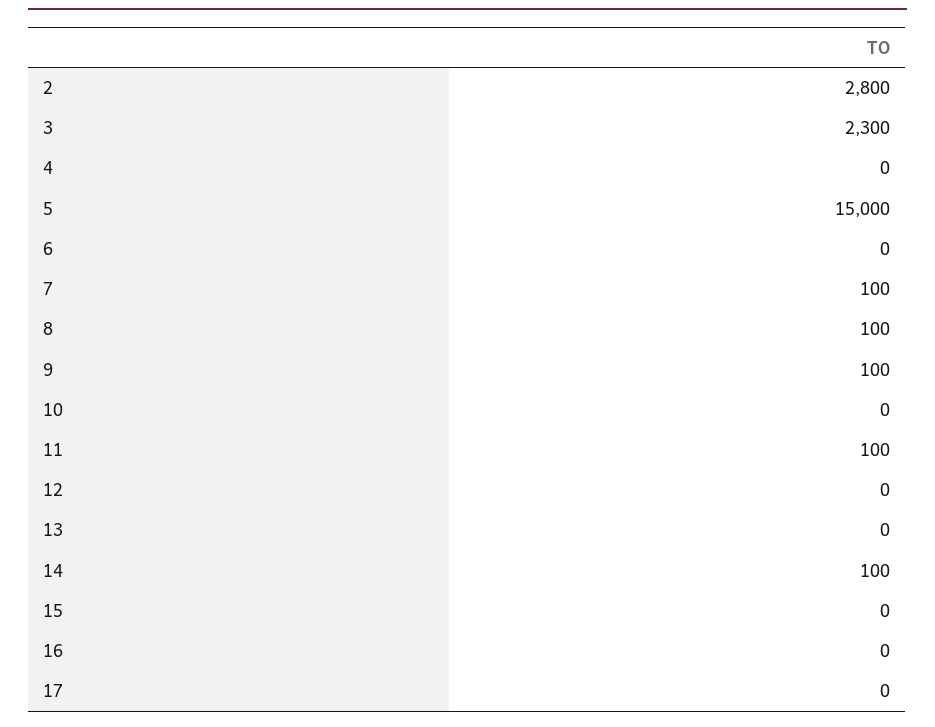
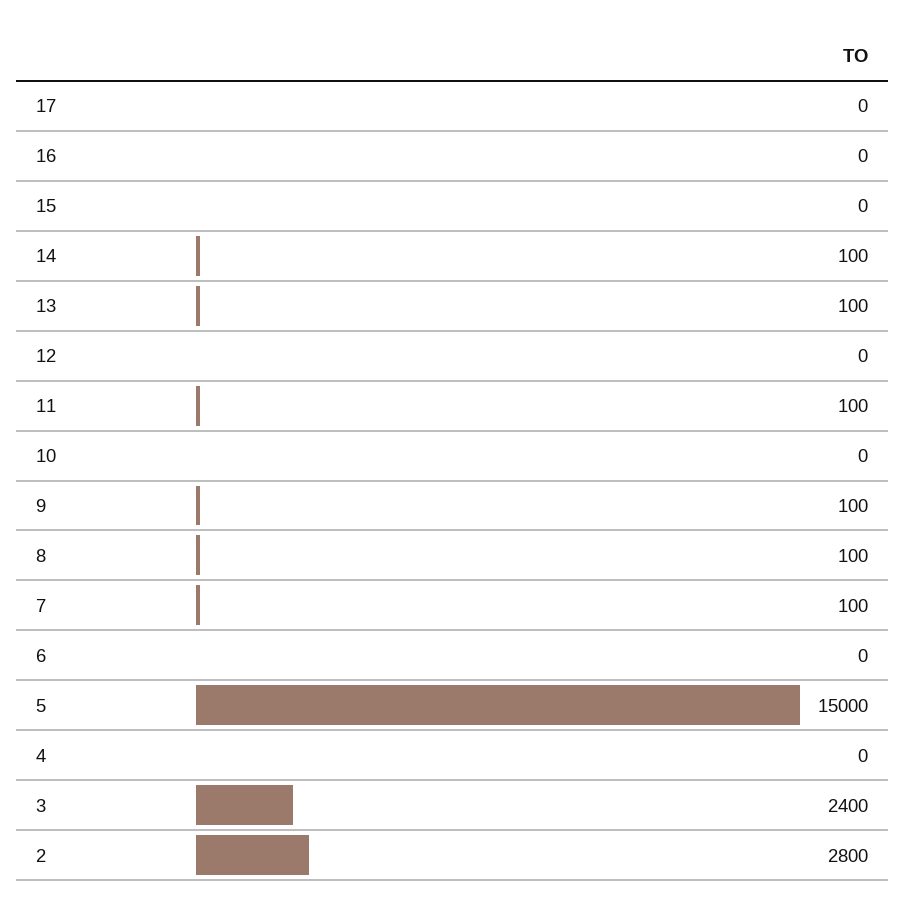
  {
    "2": 2800,
-   "3": 2300,
+   "3": 2400,
    "4": 0,
    "5": 15000,
    "6": 0,
    "7": 100,
    "8": 100,
    "9": 100,
    "10": 0,
    "11": 100,
    "12": 0,
-   "13": 0,
+   "13": 100,
    "14": 100,
    "15": 0,
    "16": 0,
    "17": 0
  }

